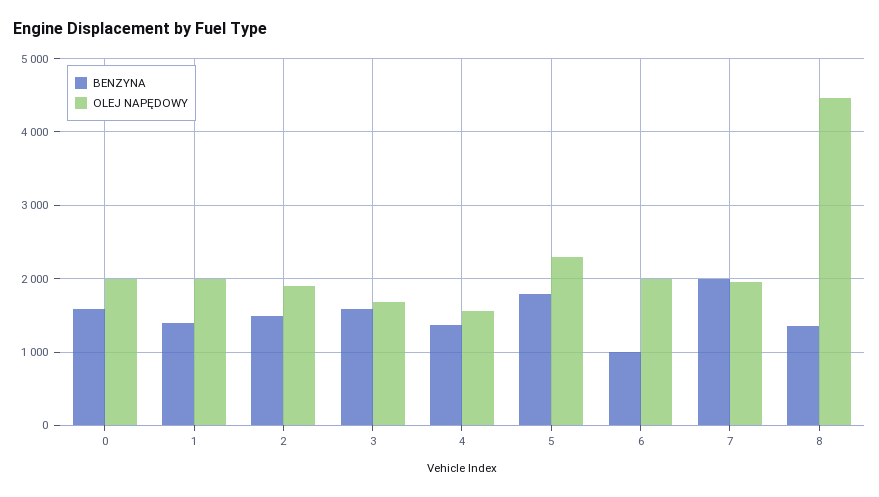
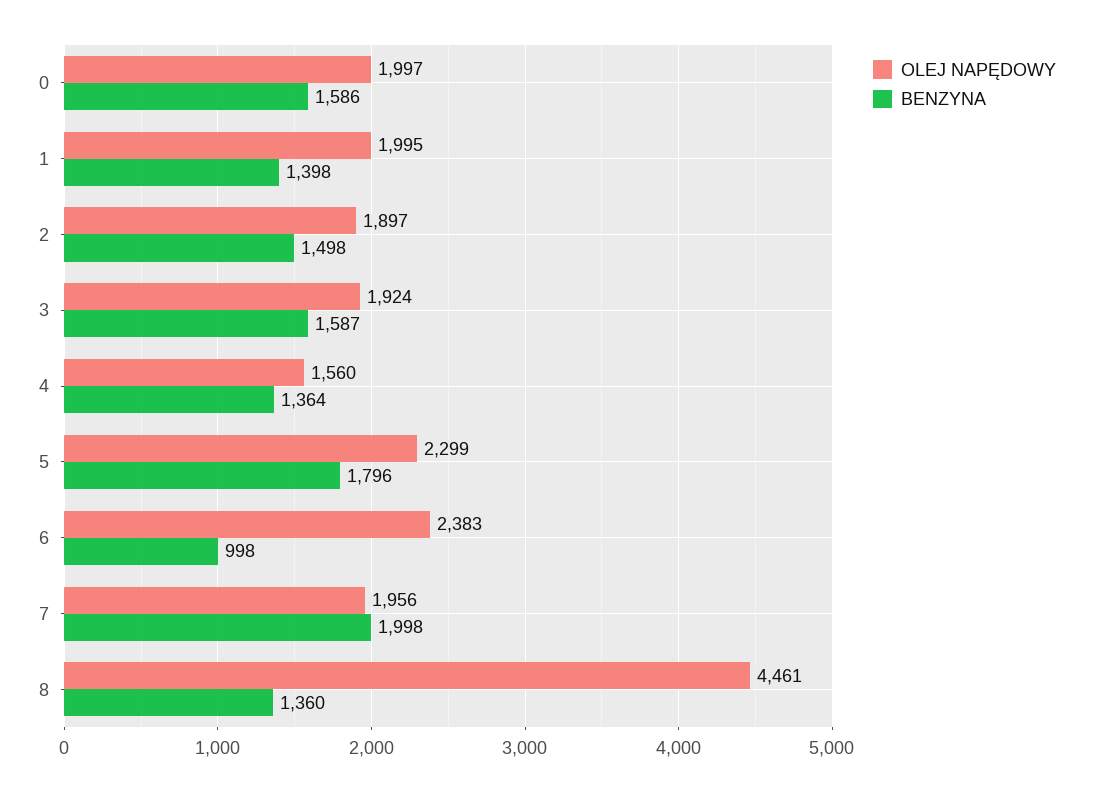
  {
    "BENZYNA": {
      "0": 1586,
      "1": 1398,
      "2": 1498,
      "3": 1587,
      "4": 1364,
      "5": 1796,
      "6": 998,
      "7": 1998,
      "8": 1360
    },
    "OLEJ NAPĘDOWY": {
      "0": 1997,
      "1": 1995,
      "2": 1897,
-     "3": 1700,
+     "3": 1924,
      "4": 1560,
      "5": 2299,
-     "6": 2000,
+     "6": 2383,
      "7": 1956,
      "8": 4461
    }
  }

